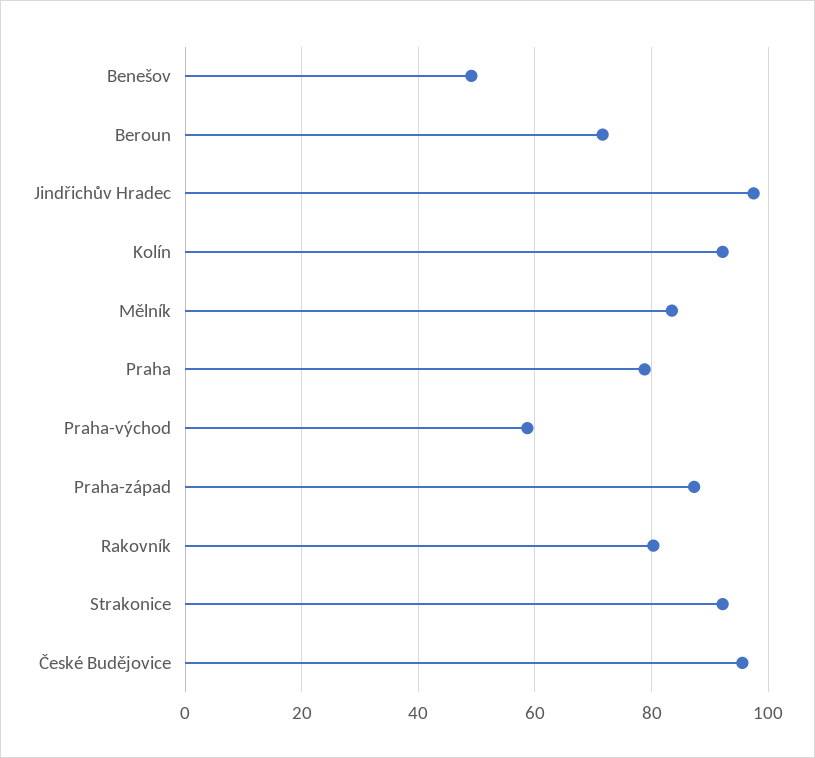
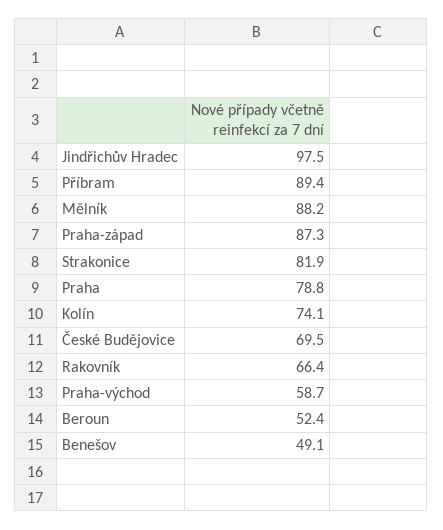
  {
    "Benešov": 49.1,
-   "Beroun": 72,
+   "Beroun": 52.4,
    "Jindřichův Hradec": 97.5,
-   "Kolín": 92,
+   "Kolín": 74.1,
-   "Mělník": 84,
+   "Mělník": 88.2,
    "Praha": 78.8,
    "Praha-východ": 58.7,
    "Praha-západ": 87.3,
-   "Rakovník": 80,
+   "Rakovník": 66.4,
-   "Strakonice": 92,
+   "Strakonice": 81.9,
-   "České Budějovice": 96
+   "České Budějovice": 69.5,
+   "Příbram": 89.4
  }

